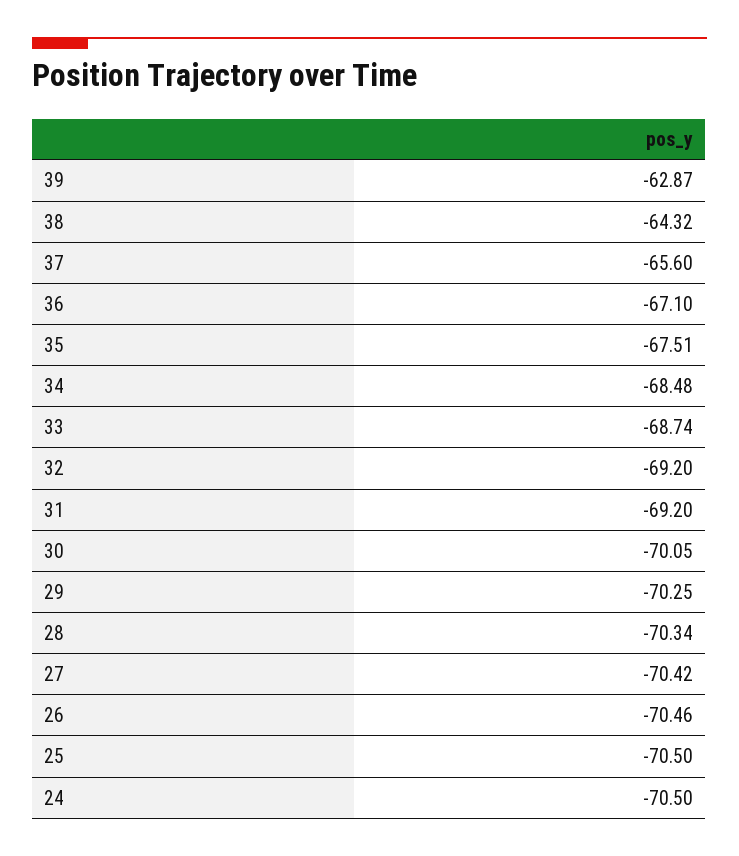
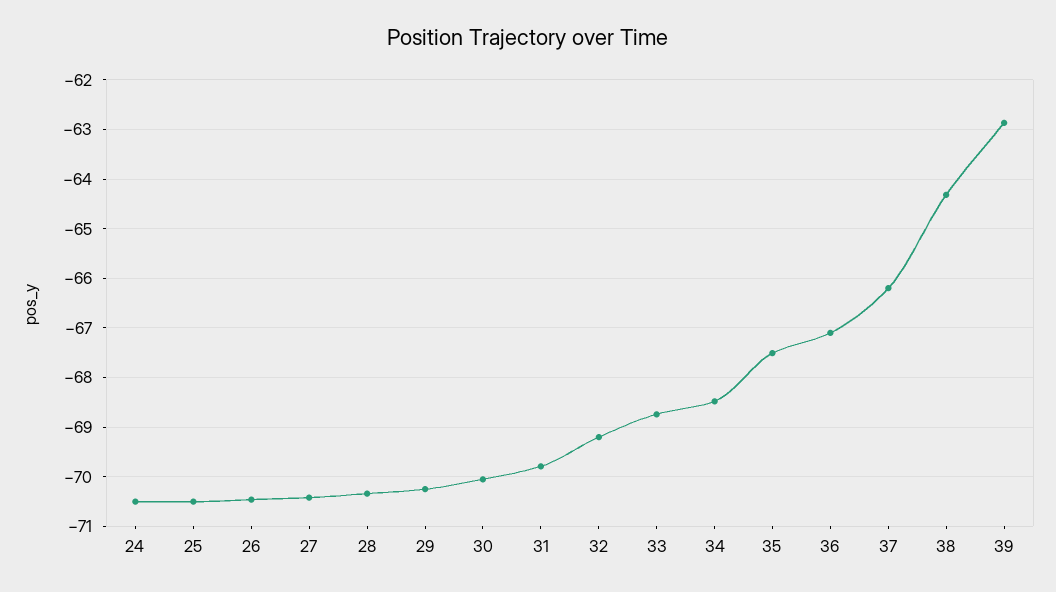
  {
    "39": -62.87,
    "38": -64.32,
-   "37": -65.6,
+   "37": -66.2,
    "36": -67.1,
    "35": -67.51,
    "34": -68.48,
    "33": -68.74,
    "32": -69.2,
-   "31": -69.2,
+   "31": -69.8,
    "30": -70.05,
    "29": -70.25,
    "28": -70.34,
    "27": -70.42,
    "26": -70.46,
    "25": -70.5,
    "24": -70.5
  }

